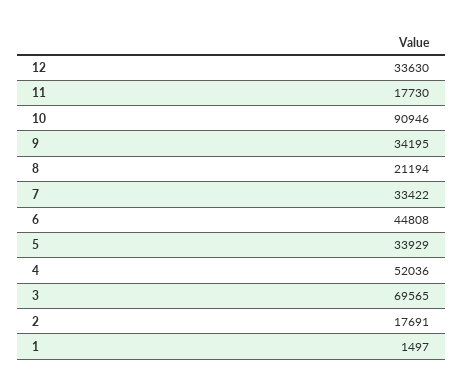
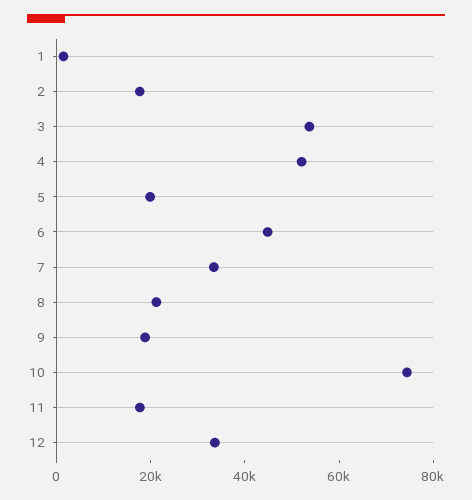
  {
    "12": 33630,
    "11": 17730,
-   "10": 90946,
+   "10": 75000,
-   "9": 34195,
+   "9": 20000,
    "8": 21194,
    "7": 33422,
    "6": 44808,
-   "5": 33929,
+   "5": 20000,
    "4": 52036,
-   "3": 69565,
+   "3": 55000,
    "2": 17691,
    "1": 1497
  }

